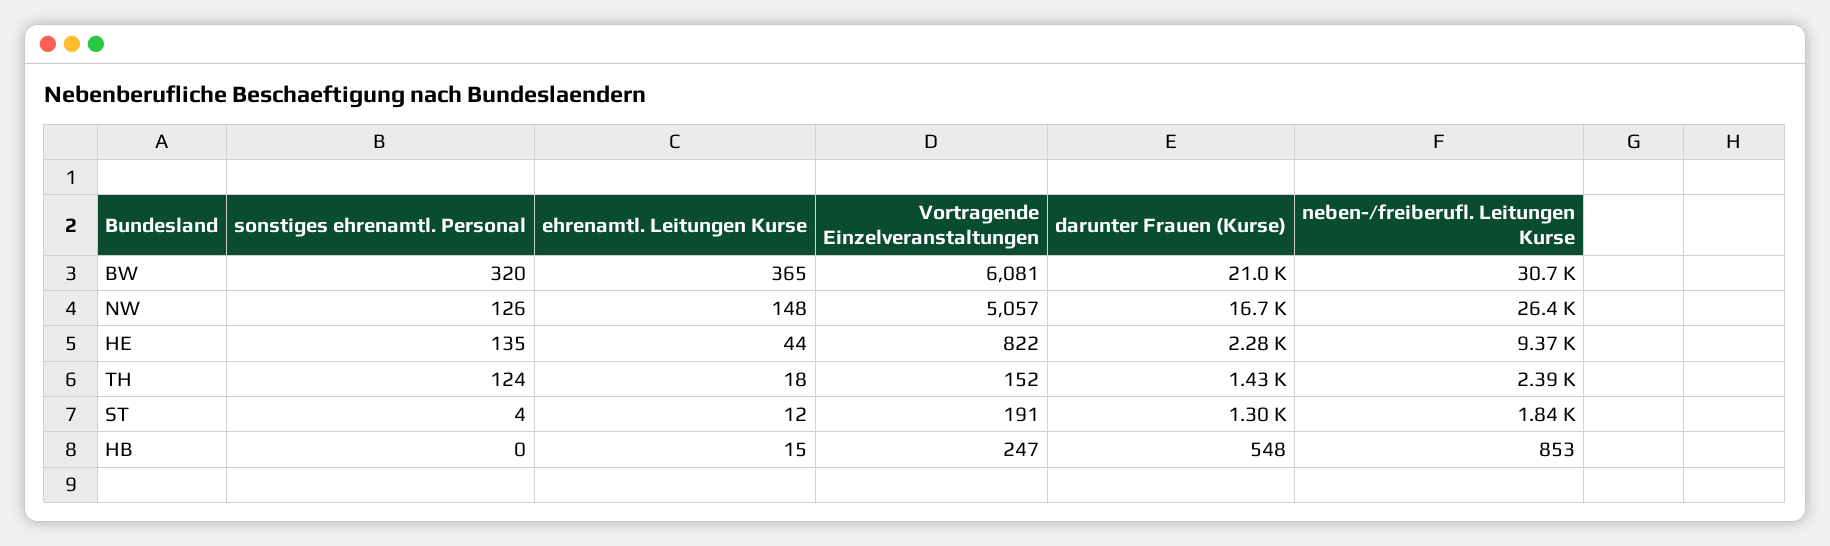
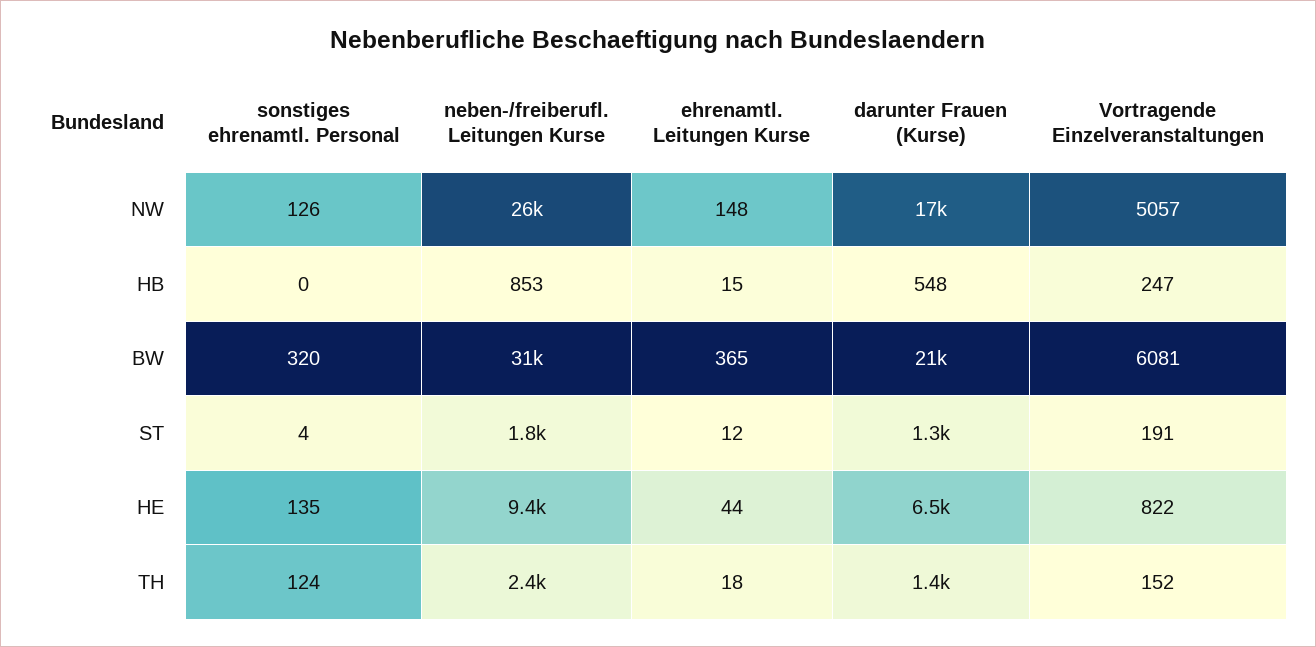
  {
    "sonstiges ehrenamtl. Personal": {
      "BW": 320,
      "NW": 126,
      "HE": 135,
      "TH": 124,
      "ST": 4,
      "HB": 0
    },
    "ehrenamtl. Leitungen Kurse": {
      "BW": 365,
      "NW": 148,
      "HE": 44,
      "TH": 18,
      "ST": 12,
      "HB": 15
    },
    "Vortragende Einzelveranstaltungen": {
      "BW": 6081,
      "NW": 5057,
      "HE": 822,
      "TH": 152,
      "ST": 191,
      "HB": 247
    },
    "darunter Frauen (Kurse)": {
      "BW": 21000,
      "NW": 16700,
-     "HE": 2280,
+     "HE": 6500,
      "TH": 1430,
      "ST": 1300,
      "HB": 548
    },
    "neben-/freiberufl. Leitungen Kurse": {
      "BW": 30700,
      "NW": 26400,
      "HE": 9370,
      "TH": 2390,
      "ST": 1840,
      "HB": 853
    }
  }

